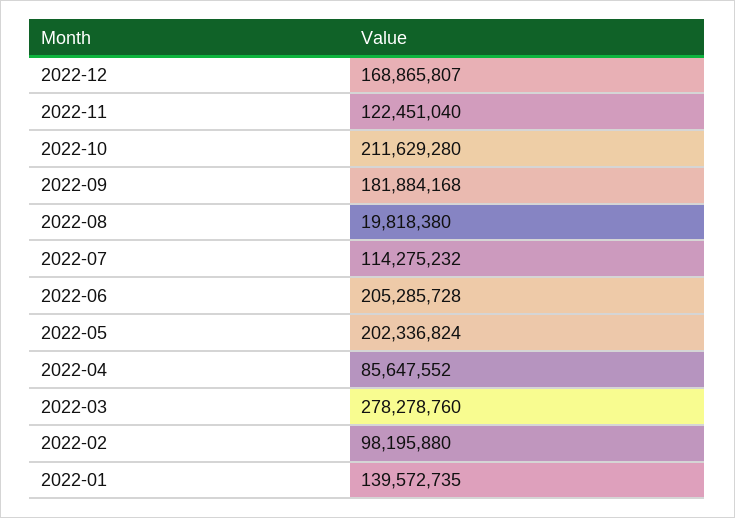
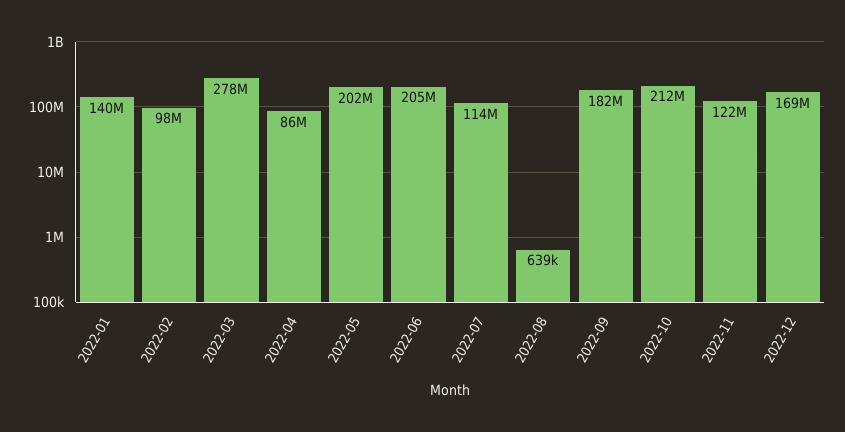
  {
    "2022-12": 168865807,
    "2022-11": 122451040,
    "2022-10": 211629280,
    "2022-09": 181884168,
-   "2022-08": 19818380,
+   "2022-08": 639000,
    "2022-07": 114275232,
    "2022-06": 205285728,
    "2022-05": 202336824,
    "2022-04": 85647552,
    "2022-03": 278278760,
    "2022-02": 98195880,
    "2022-01": 139572735
  }

